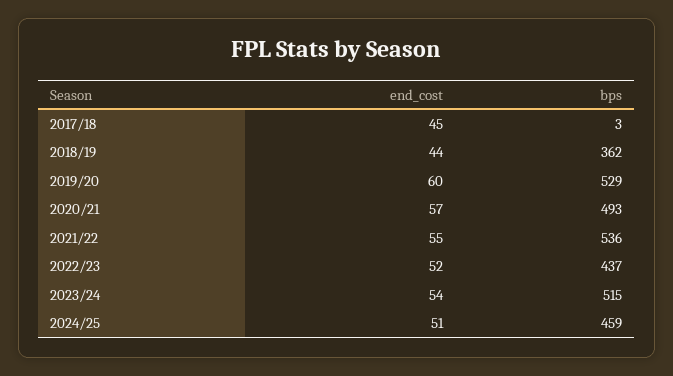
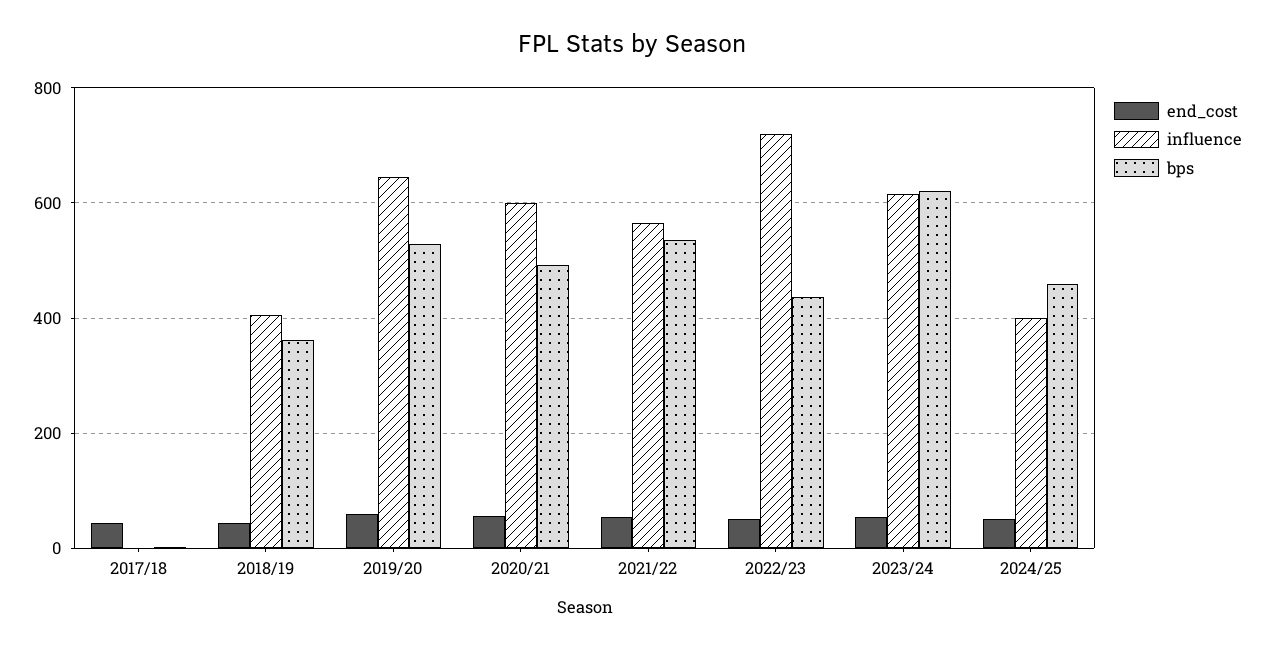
  {
    "end_cost": {
      "2017/18": 45,
      "2018/19": 44,
      "2019/20": 60,
      "2020/21": 57,
      "2021/22": 55,
      "2022/23": 52,
      "2023/24": 54,
      "2024/25": 51
    },
    "bps": {
      "2017/18": 3,
      "2018/19": 362,
      "2019/20": 529,
      "2020/21": 493,
      "2021/22": 536,
      "2022/23": 437,
-     "2023/24": 515,
+     "2023/24": 620,
      "2024/25": 459
-   }
+   },
+   "influence": {
+     "2017/18": 0,
+     "2018/19": 400,
+     "2019/20": 640,
+     "2020/21": 600,
+     "2021/22": 560,
+     "2022/23": 720,
+     "2023/24": 620,
+     "2024/25": 400
+   }
  }

